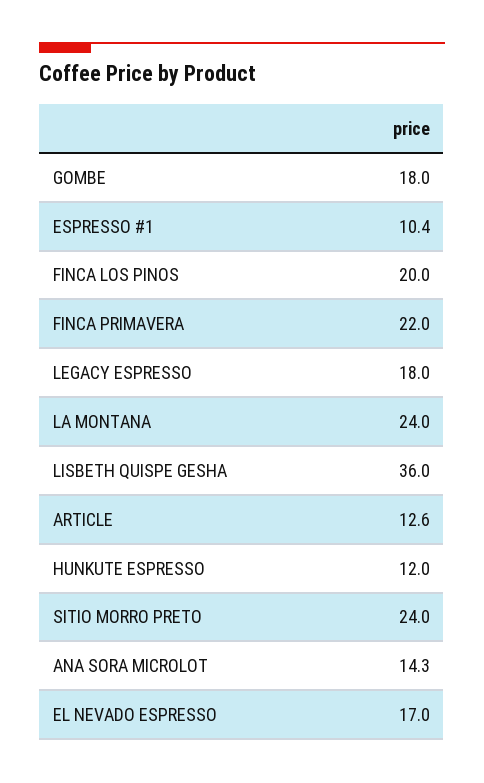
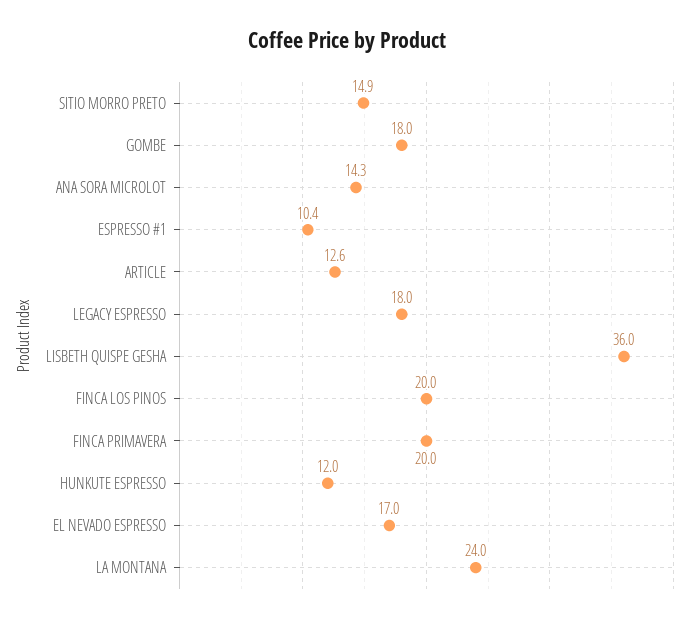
  {
    "GOMBE": 18,
    "ESPRESSO #1": 10.4,
    "FINCA LOS PINOS": 20,
-   "FINCA PRIMAVERA": 22,
+   "FINCA PRIMAVERA": 20,
    "LEGACY ESPRESSO": 18,
    "LA MONTANA": 24,
    "LISBETH QUISPE GESHA": 36,
    "ARTICLE": 12.6,
    "HUNKUTE ESPRESSO": 12,
-   "SITIO MORRO PRETO": 24,
+   "SITIO MORRO PRETO": 14.9,
    "ANA SORA MICROLOT": 14.3,
    "EL NEVADO ESPRESSO": 17
  }

